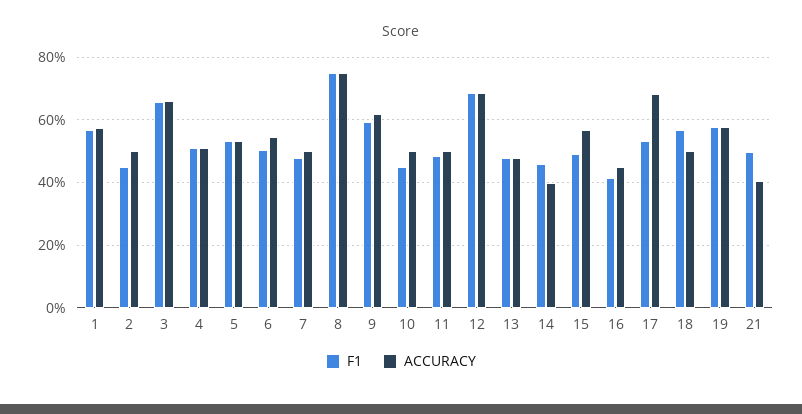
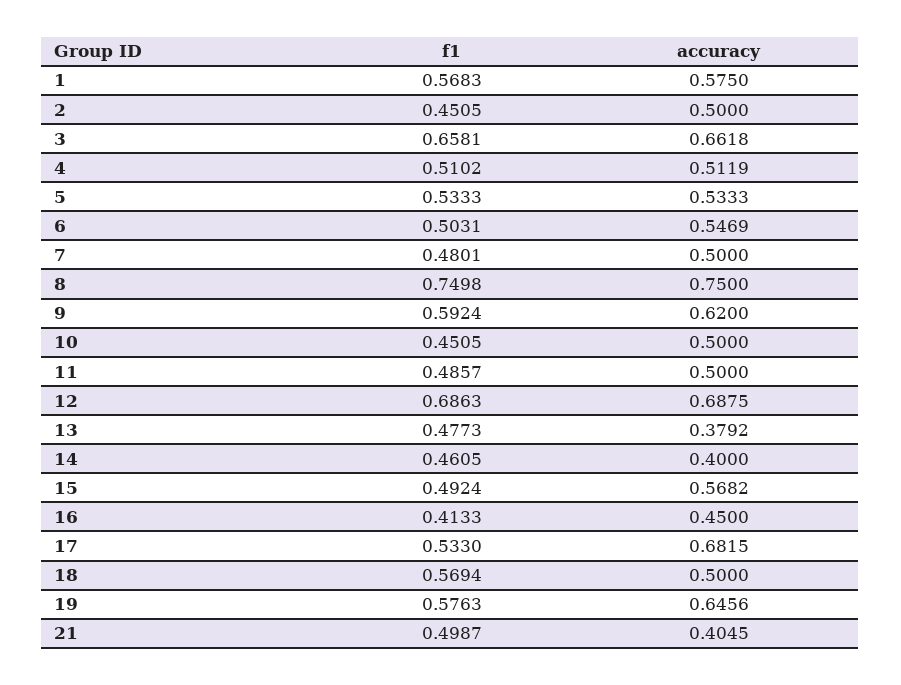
  {
    "F1": {
      "1": 0.5683,
      "2": 0.4505,
      "3": 0.6581,
      "4": 0.5102,
      "5": 0.5333,
      "6": 0.5031,
      "7": 0.4801,
      "8": 0.7498,
      "9": 0.5924,
      "10": 0.4505,
      "11": 0.4857,
      "12": 0.6863,
      "13": 0.4773,
      "14": 0.4605,
      "15": 0.4924,
      "16": 0.4133,
      "17": 0.533,
      "18": 0.5694,
      "19": 0.5763,
      "21": 0.4987
    },
    "ACCURACY": {
      "1": 0.575,
      "2": 0.5,
      "3": 0.6618,
      "4": 0.5119,
      "5": 0.5333,
      "6": 0.5469,
      "7": 0.5,
      "8": 0.75,
      "9": 0.62,
      "10": 0.5,
      "11": 0.5,
      "12": 0.6875,
-     "13": 0.48,
+     "13": 0.3792,
      "14": 0.4,
      "15": 0.5682,
      "16": 0.45,
      "17": 0.6815,
      "18": 0.5,
-     "19": 0.58,
+     "19": 0.6456,
      "21": 0.4045
    }
  }

